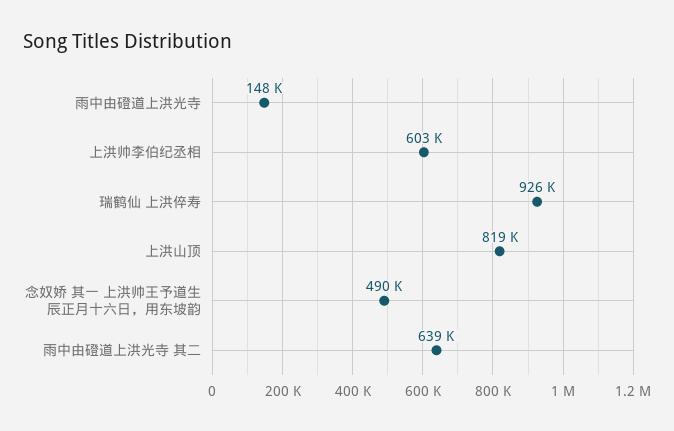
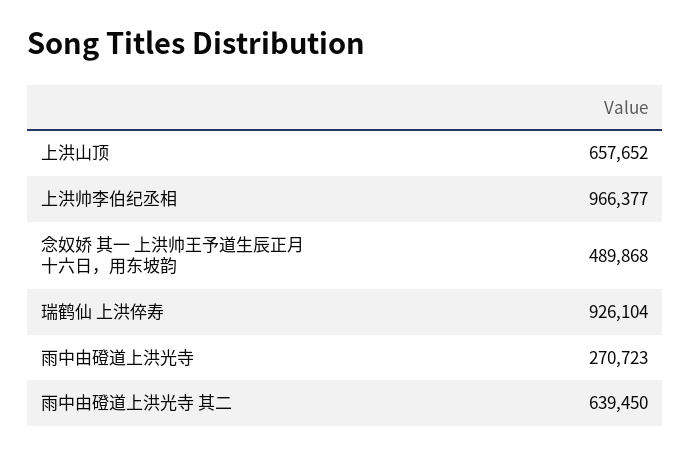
  {
-   "雨中由磴道上洪光寺": 148000,
+   "雨中由磴道上洪光寺": 270723,
-   "上洪帅李伯纪丞相": 603000,
+   "上洪帅李伯纪丞相": 966377,
    "瑞鹤仙 上洪倅寿": 926104,
-   "上洪山顶": 819000,
+   "上洪山顶": 657652,
    "念奴娇 其一 上洪帅王予道生辰正月十六日，用东坡韵": 489868,
    "雨中由磴道上洪光寺 其二": 639450
  }

